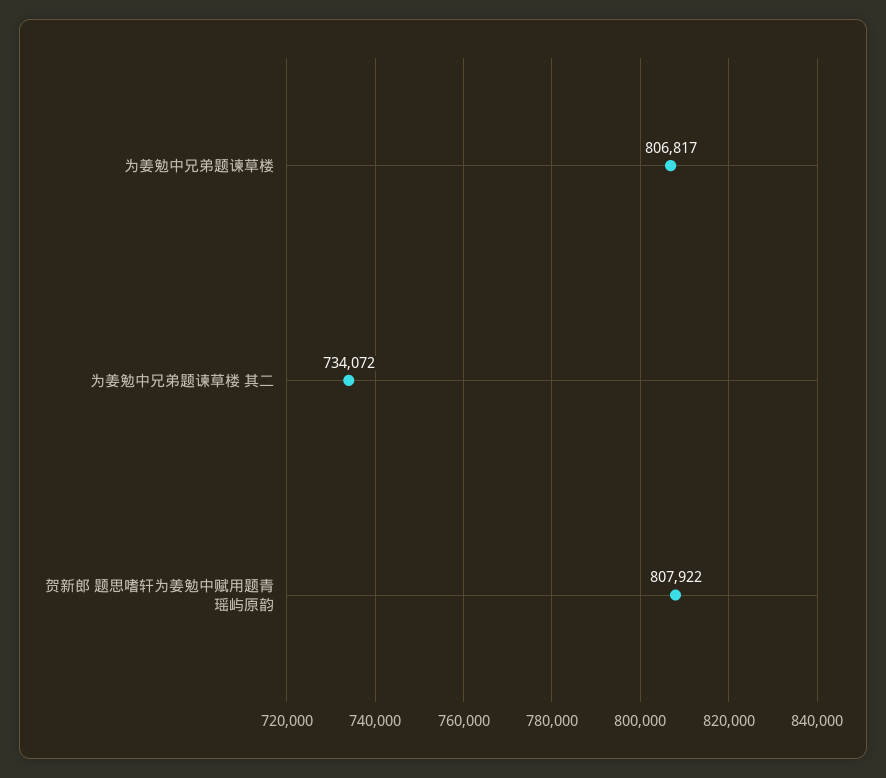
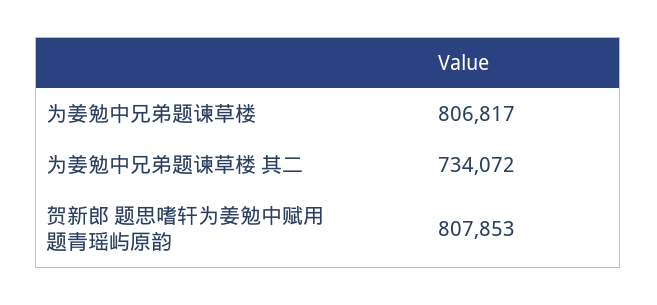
  {
    "为姜勉中兄弟题谏草楼": 806817,
    "为姜勉中兄弟题谏草楼 其二": 734072,
-   "贺新郎 题思嗜轩为姜勉中赋用题青瑶屿原韵": 807922
+   "贺新郎 题思嗜轩为姜勉中赋用题青瑶屿原韵": 807853
  }

